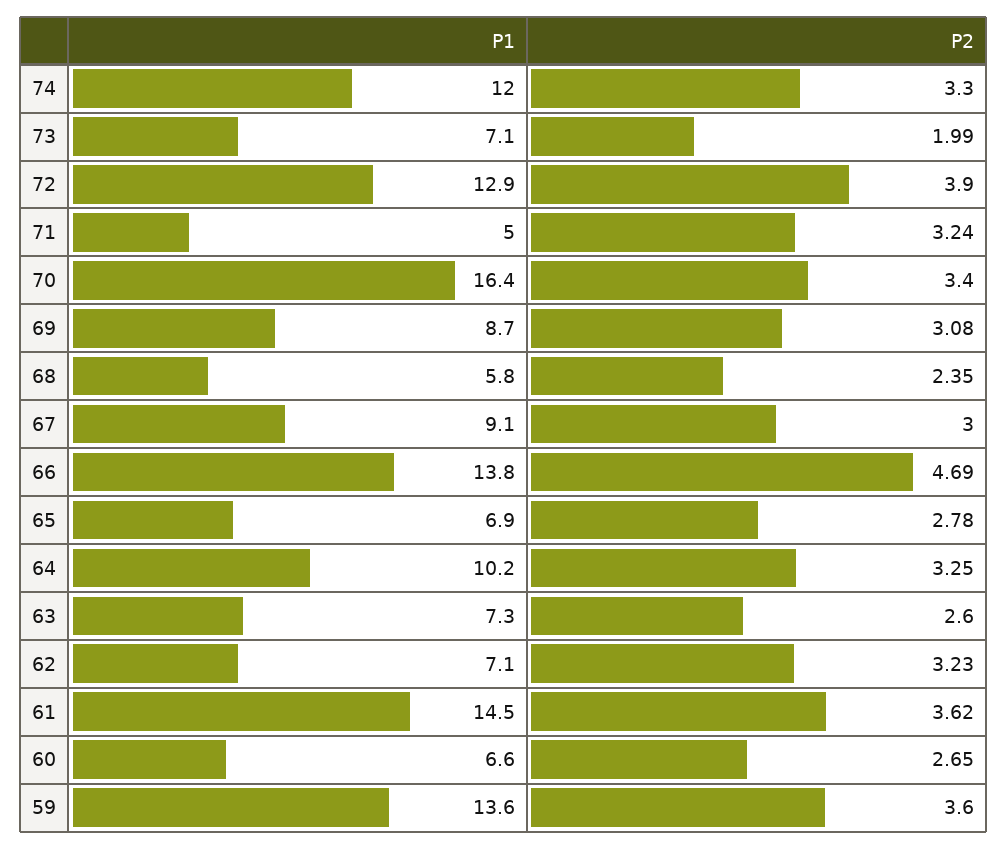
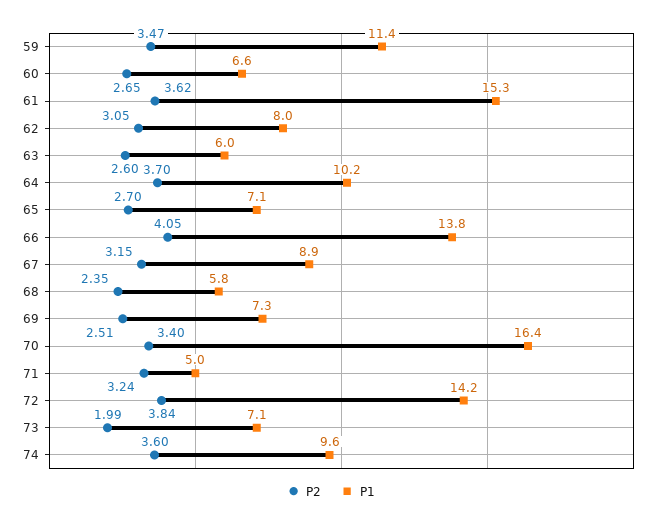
  {
    "P1": {
-     "74": 12,
+     "74": 9.6,
      "73": 7.1,
-     "72": 12.9,
+     "72": 14.2,
      "71": 5,
      "70": 16.4,
-     "69": 8.7,
+     "69": 7.3,
      "68": 5.8,
-     "67": 9.1,
+     "67": 8.9,
      "66": 13.8,
-     "65": 6.9,
+     "65": 7.1,
      "64": 10.2,
-     "63": 7.3,
+     "63": 6,
-     "62": 7.1,
+     "62": 8,
-     "61": 14.5,
+     "61": 15.3,
      "60": 6.6,
-     "59": 13.6
+     "59": 11.4
    },
    "P2": {
-     "74": 3.3,
+     "74": 3.6,
      "73": 1.99,
-     "72": 3.9,
+     "72": 3.84,
      "71": 3.24,
      "70": 3.4,
-     "69": 3.08,
+     "69": 2.51,
      "68": 2.35,
-     "67": 3,
+     "67": 3.15,
-     "66": 4.69,
+     "66": 4.05,
-     "65": 2.78,
+     "65": 2.7,
-     "64": 3.25,
+     "64": 3.7,
      "63": 2.6,
-     "62": 3.23,
+     "62": 3.05,
      "61": 3.62,
      "60": 2.65,
-     "59": 3.6
+     "59": 3.47
    }
  }

